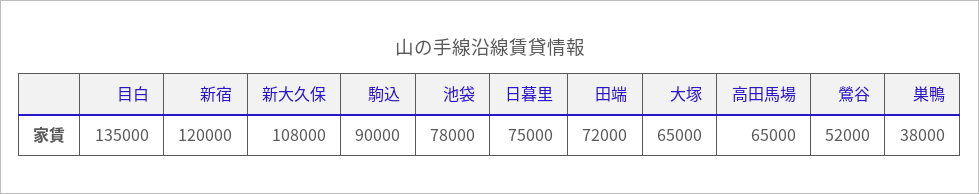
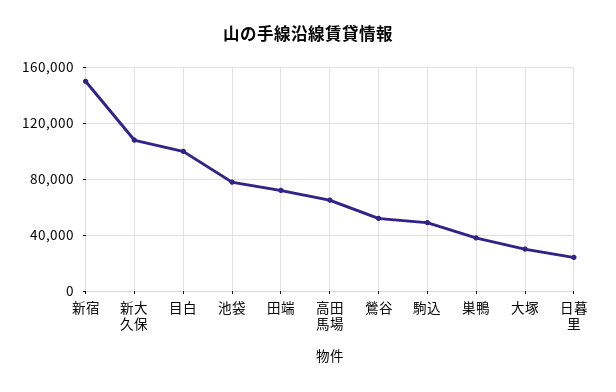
  {
-   "目白": 135000,
+   "目白": 100000,
-   "新宿": 120000,
+   "新宿": 150000,
    "新大久保": 108000,
-   "駒込": 90000,
+   "駒込": 50000,
    "池袋": 78000,
-   "日暮里": 75000,
+   "日暮里": 25000,
    "田端": 72000,
-   "大塚": 65000,
+   "大塚": 30000,
    "高田馬場": 65000,
    "鶯谷": 52000,
    "巣鴨": 38000
  }

